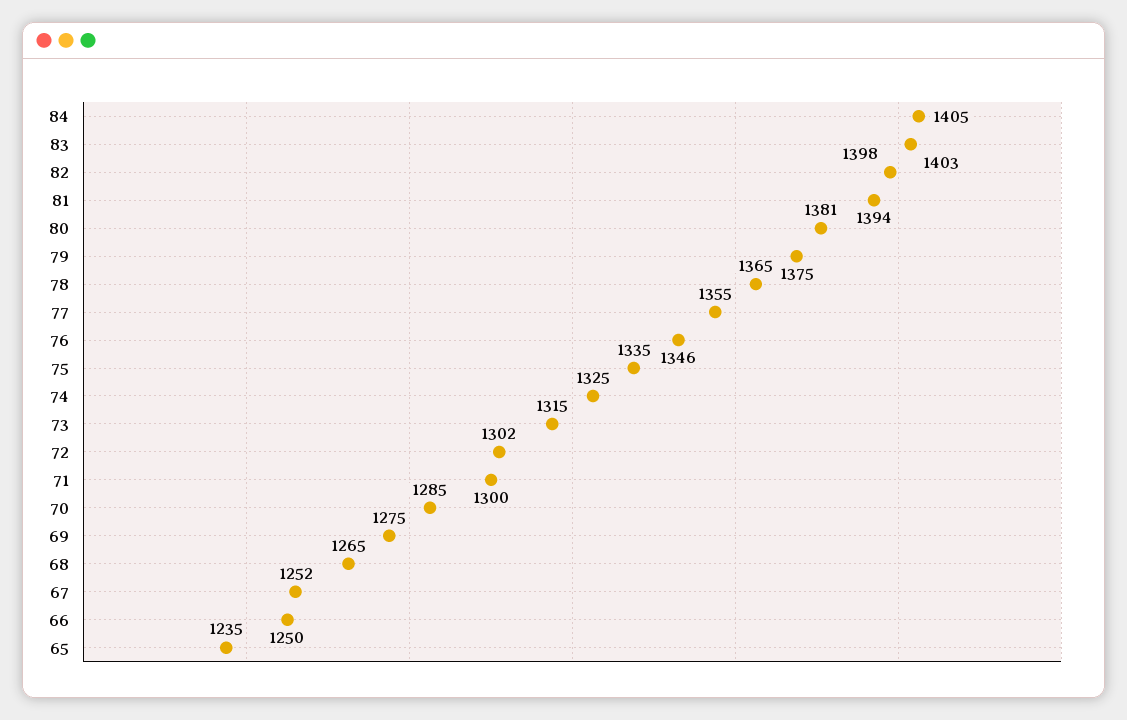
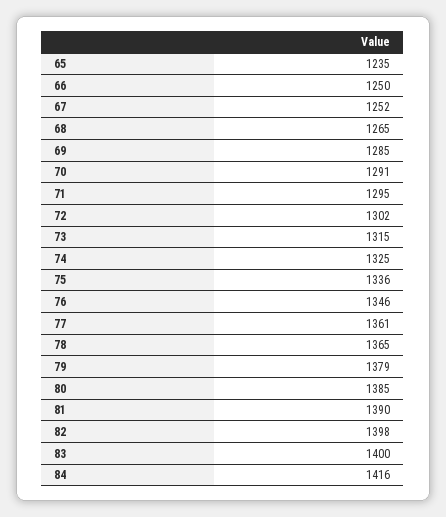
  {
-   "84": 1405,
+   "84": 1416,
-   "83": 1403,
+   "83": 1400,
    "82": 1398,
-   "81": 1394,
+   "81": 1390,
-   "80": 1381,
+   "80": 1385,
-   "79": 1375,
+   "79": 1379,
    "78": 1365,
-   "77": 1355,
+   "77": 1361,
    "76": 1346,
-   "75": 1335,
+   "75": 1336,
    "74": 1325,
    "73": 1315,
    "72": 1302,
-   "71": 1300,
+   "71": 1295,
-   "70": 1285,
+   "70": 1291,
-   "69": 1275,
+   "69": 1285,
    "68": 1265,
    "67": 1252,
    "66": 1250,
    "65": 1235
  }

